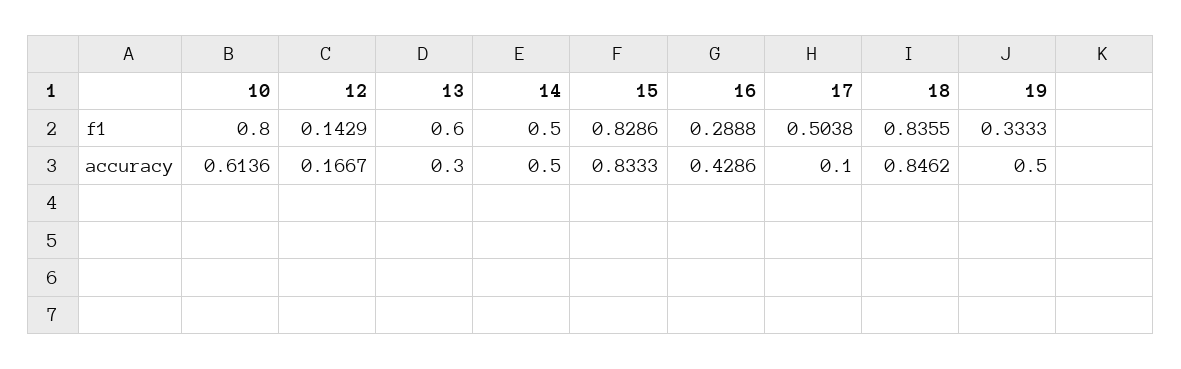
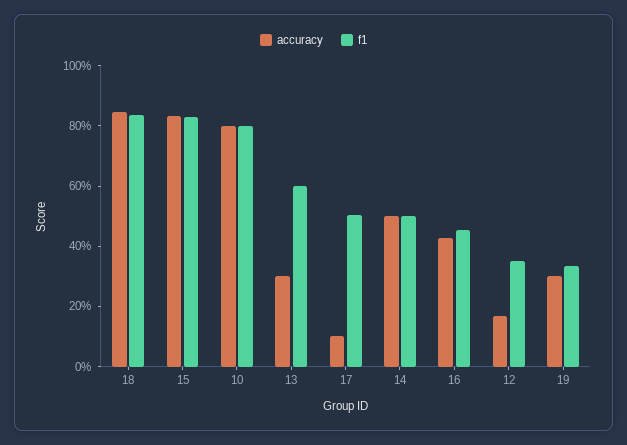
  {
    "f1": {
      "10": 0.8,
-     "12": 0.1429,
+     "12": 0.35,
      "13": 0.6,
      "14": 0.5,
      "15": 0.8286,
-     "16": 0.2888,
+     "16": 0.45,
      "17": 0.5038,
      "18": 0.8355,
      "19": 0.3333
    },
    "accuracy": {
-     "10": 0.6136,
+     "10": 0.8,
      "12": 0.1667,
      "13": 0.3,
      "14": 0.5,
      "15": 0.8333,
      "16": 0.4286,
      "17": 0.1,
      "18": 0.8462,
-     "19": 0.5
+     "19": 0.3
    }
  }

